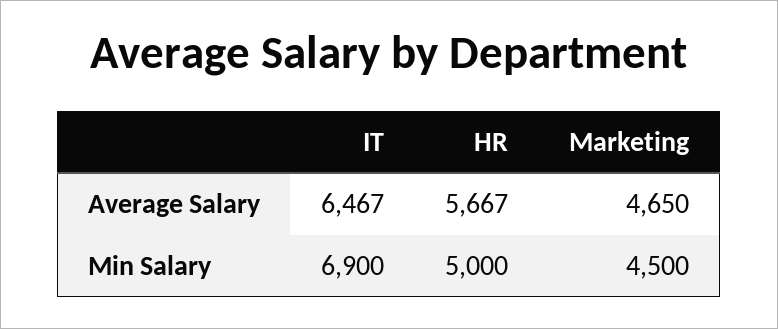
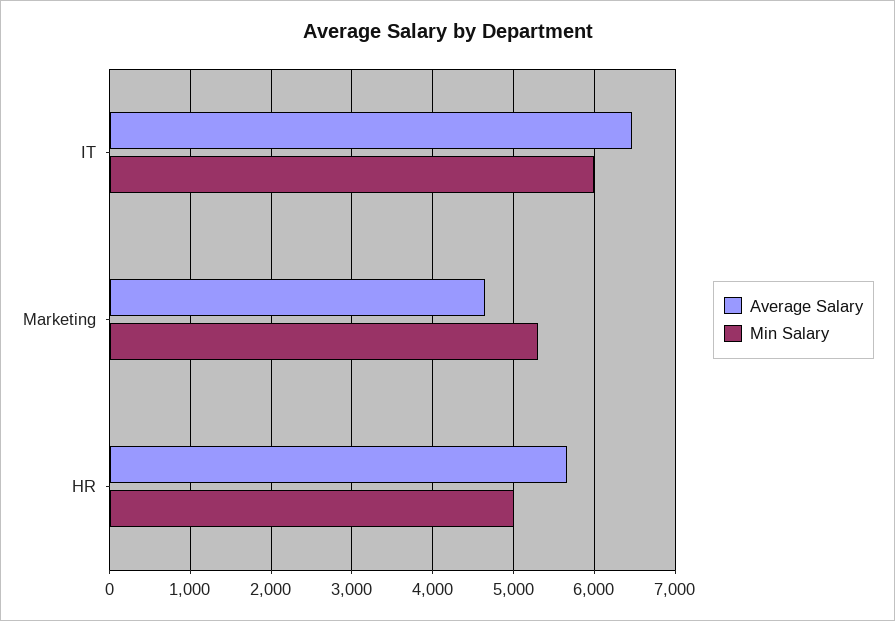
  {
    "Average Salary": {
      "IT": 6467,
      "HR": 5667,
      "Marketing": 4650
    },
    "Min Salary": {
-     "IT": 6900,
+     "IT": 6000,
      "HR": 5000,
-     "Marketing": 4500
+     "Marketing": 5300
    }
  }

